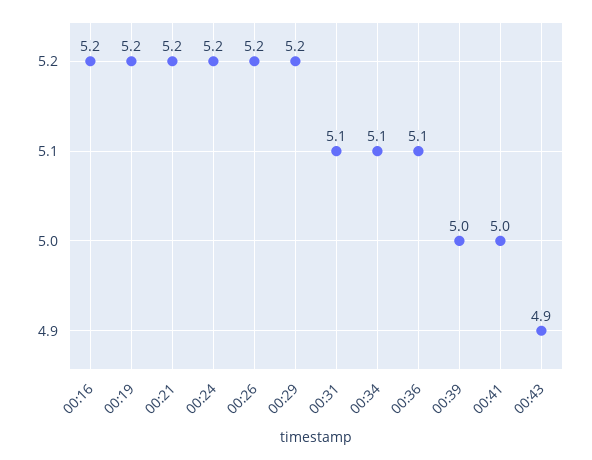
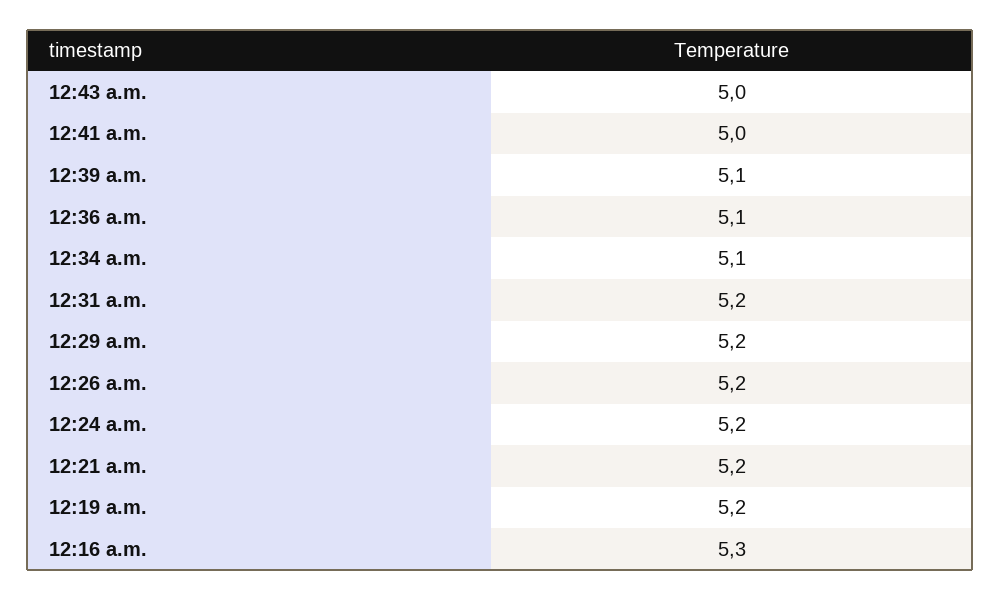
  {
-   "00:16": 5.2,
+   "00:16": 5.3,
    "00:19": 5.2,
    "00:21": 5.2,
    "00:24": 5.2,
    "00:26": 5.2,
    "00:29": 5.2,
-   "00:31": 5.1,
+   "00:31": 5.2,
    "00:34": 5.1,
    "00:36": 5.1,
-   "00:39": 5,
+   "00:39": 5.1,
    "00:41": 5,
-   "00:43": 4.9
+   "00:43": 5
  }

